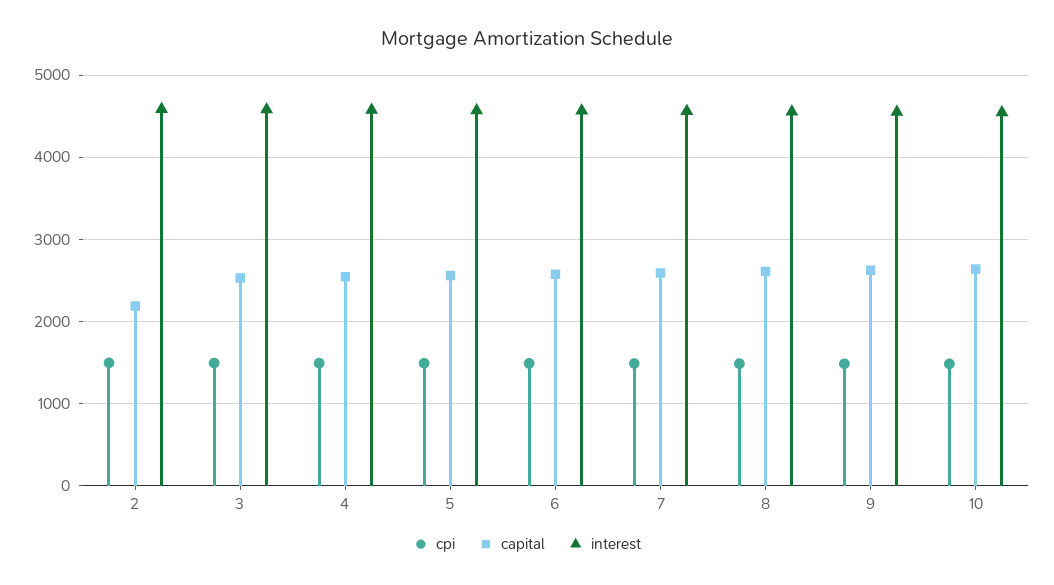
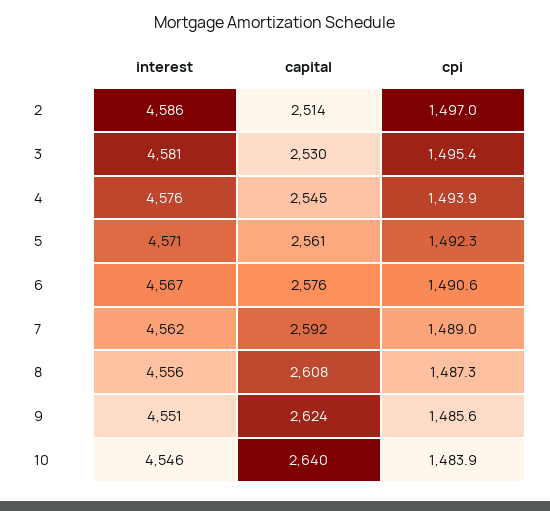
  {
    "cpi": {
      "2": 1497,
      "3": 1495.4,
      "4": 1493.9,
      "5": 1492.3,
      "6": 1490.6,
      "7": 1489,
      "8": 1487.3,
      "9": 1485.6,
      "10": 1483.9
    },
    "capital": {
-     "2": 2200,
+     "2": 2514,
      "3": 2530,
      "4": 2545,
      "5": 2561,
      "6": 2576,
      "7": 2592,
      "8": 2608,
      "9": 2624,
      "10": 2640
    },
    "interest": {
      "2": 4586,
      "3": 4581,
      "4": 4576,
      "5": 4571,
      "6": 4567,
      "7": 4562,
      "8": 4556,
      "9": 4551,
      "10": 4546
    }
  }

